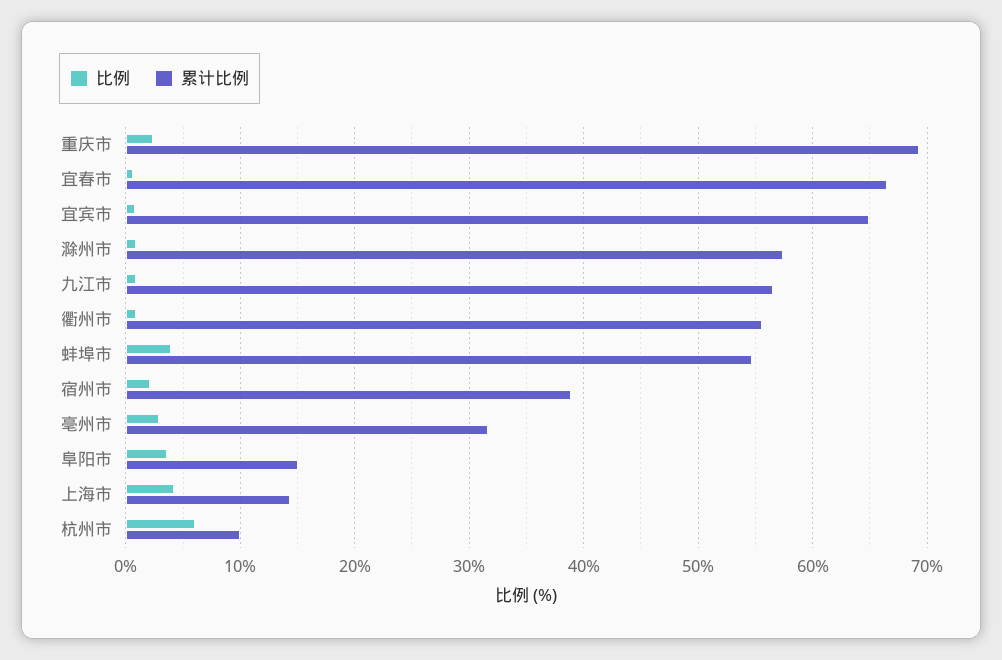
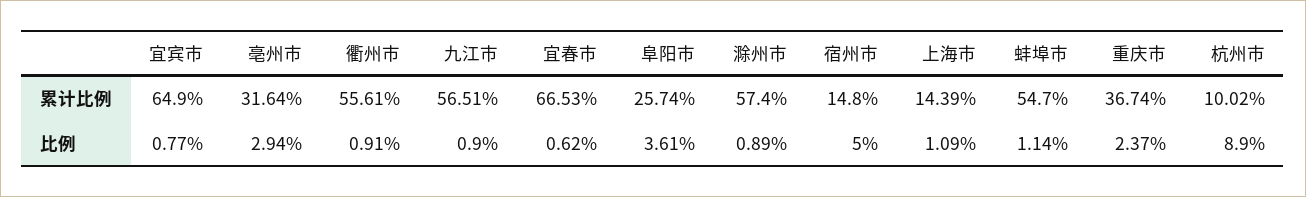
  {
    "比例": {
      "重庆市": 2.37,
      "宜春市": 0.62,
      "宜宾市": 0.77,
      "滁州市": 0.89,
      "九江市": 0.9,
      "衢州市": 0.91,
-     "蚌埠市": 4,
+     "蚌埠市": 1.14,
-     "宿州市": 2,
+     "宿州市": 5,
      "亳州市": 2.94,
      "阜阳市": 3.61,
-     "上海市": 4,
+     "上海市": 1.09,
-     "杭州市": 6
+     "杭州市": 8.9
    },
    "累计比例": {
-     "重庆市": 69,
+     "重庆市": 36.74,
      "宜春市": 66.53,
      "宜宾市": 64.9,
      "滁州市": 57.4,
      "九江市": 56.51,
      "衢州市": 55.61,
      "蚌埠市": 54.7,
-     "宿州市": 39,
+     "宿州市": 14.8,
      "亳州市": 31.64,
-     "阜阳市": 15,
+     "阜阳市": 25.74,
      "上海市": 14.39,
      "杭州市": 10.02
    }
  }

